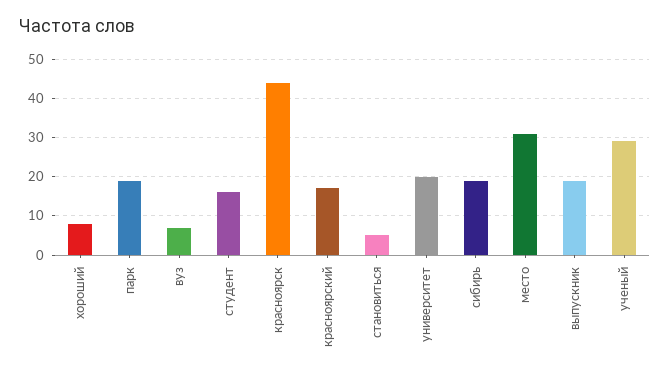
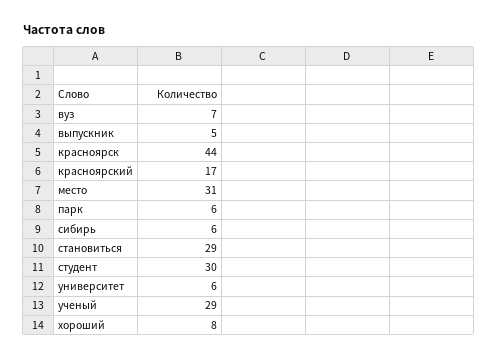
  {
    "хороший": 8,
-   "парк": 20,
+   "парк": 6,
    "вуз": 7,
-   "студент": 15,
+   "студент": 30,
    "красноярск": 44,
    "красноярский": 17,
-   "становиться": 5,
+   "становиться": 29,
-   "университет": 20,
+   "университет": 6,
-   "сибирь": 20,
+   "сибирь": 6,
    "место": 31,
-   "выпускник": 20,
+   "выпускник": 5,
    "ученый": 29
  }

